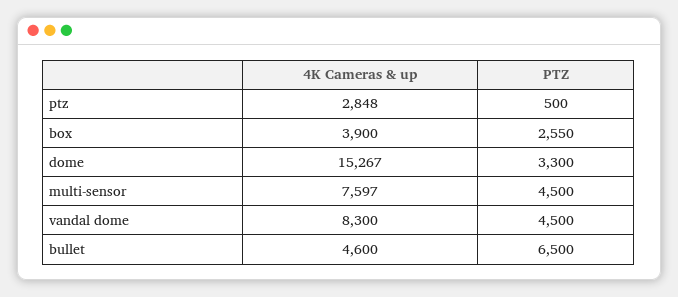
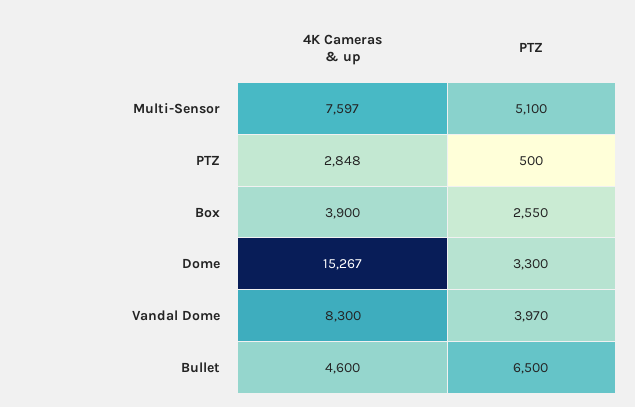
  {
    "4K Cameras & up": {
      "ptz": 2848,
      "box": 3900,
      "dome": 15267,
      "multi-sensor": 7597,
      "vandal dome": 8300,
      "bullet": 4600
    },
    "PTZ": {
      "ptz": 500,
      "box": 2550,
      "dome": 3300,
-     "multi-sensor": 4500,
+     "multi-sensor": 5100,
-     "vandal dome": 4500,
+     "vandal dome": 3970,
      "bullet": 6500
    }
  }

